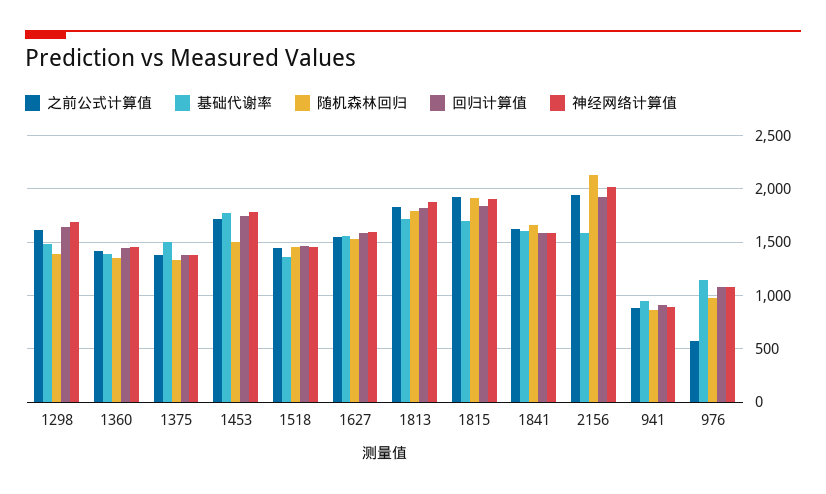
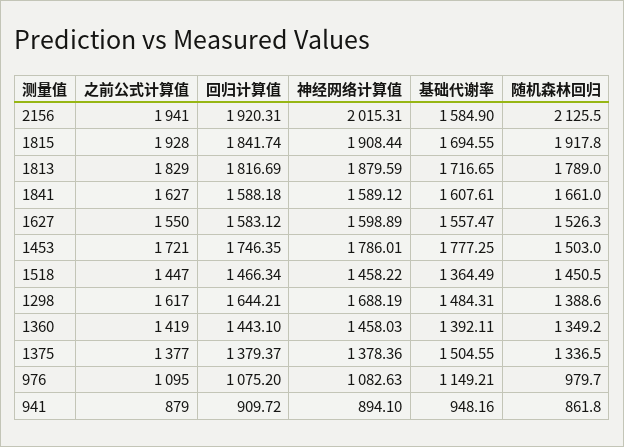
  {
    "之前公式计算值": {
      "1298": 1617,
      "1360": 1419,
      "1375": 1377,
      "1453": 1721,
      "1518": 1447,
      "1627": 1550,
      "1813": 1829,
      "1815": 1928,
      "1841": 1627,
      "2156": 1941,
      "941": 879,
-     "976": 600
+     "976": 1095
    },
    "基础代谢率": {
      "1298": 1484.31,
      "1360": 1392.11,
      "1375": 1504.55,
      "1453": 1777.25,
      "1518": 1364.49,
      "1627": 1557.47,
      "1813": 1716.65,
      "1815": 1694.55,
      "1841": 1607.61,
      "2156": 1584.9,
      "941": 948.16,
      "976": 1149.21
    },
    "随机森林回归": {
      "1298": 1388.6,
      "1360": 1349.2,
      "1375": 1336.5,
      "1453": 1503,
      "1518": 1450.5,
      "1627": 1526.3,
      "1813": 1789,
      "1815": 1917.8,
      "1841": 1661,
      "2156": 2125.5,
      "941": 861.8,
      "976": 979.7
    },
    "回归计算值": {
      "1298": 1644.21,
      "1360": 1443.1,
      "1375": 1379.37,
      "1453": 1746.35,
      "1518": 1466.34,
      "1627": 1583.12,
      "1813": 1816.69,
      "1815": 1841.74,
      "1841": 1588.18,
      "2156": 1920.31,
      "941": 909.72,
      "976": 1075.2
    },
    "神经网络计算值": {
      "1298": 1688.19,
      "1360": 1458.03,
      "1375": 1378.36,
      "1453": 1786.01,
      "1518": 1458.22,
      "1627": 1598.89,
      "1813": 1879.59,
      "1815": 1908.44,
      "1841": 1589.12,
      "2156": 2015.31,
      "941": 894.1,
      "976": 1082.63
    }
  }

